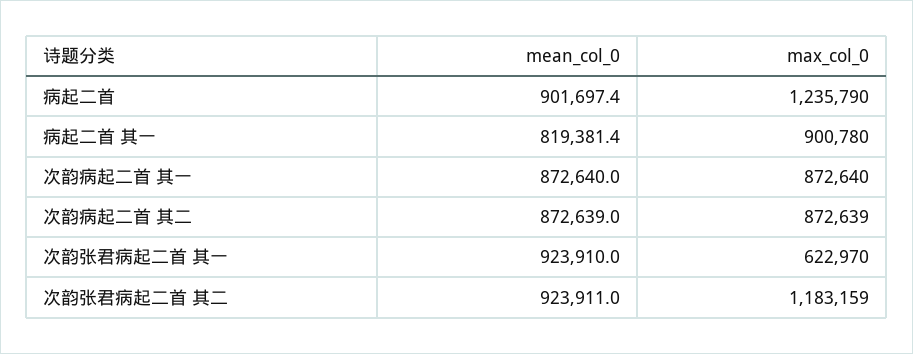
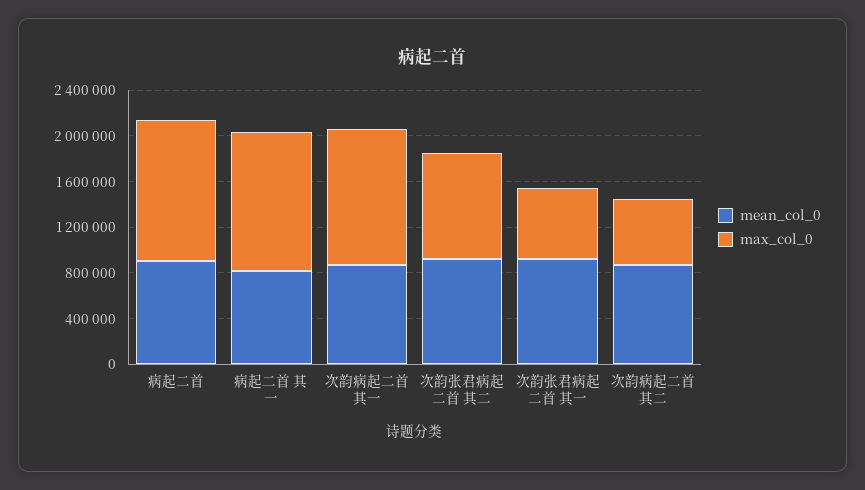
  {
    "mean_col_0": {
      "病起二首": 901697.4,
      "病起二首 其一": 819381.4,
      "次韵病起二首 其一": 872640,
      "次韵病起二首 其二": 872639,
      "次韵张君病起二首 其一": 923910,
      "次韵张君病起二首 其二": 923911
    },
    "max_col_0": {
      "病起二首": 1235790,
-     "病起二首 其一": 900780,
+     "病起二首 其一": 1200000,
-     "次韵病起二首 其一": 872640,
+     "次韵病起二首 其一": 1200000,
-     "次韵病起二首 其二": 872639,
+     "次韵病起二首 其二": 600000,
      "次韵张君病起二首 其一": 622970,
-     "次韵张君病起二首 其二": 1183159
+     "次韵张君病起二首 其二": 900000
    }
  }

